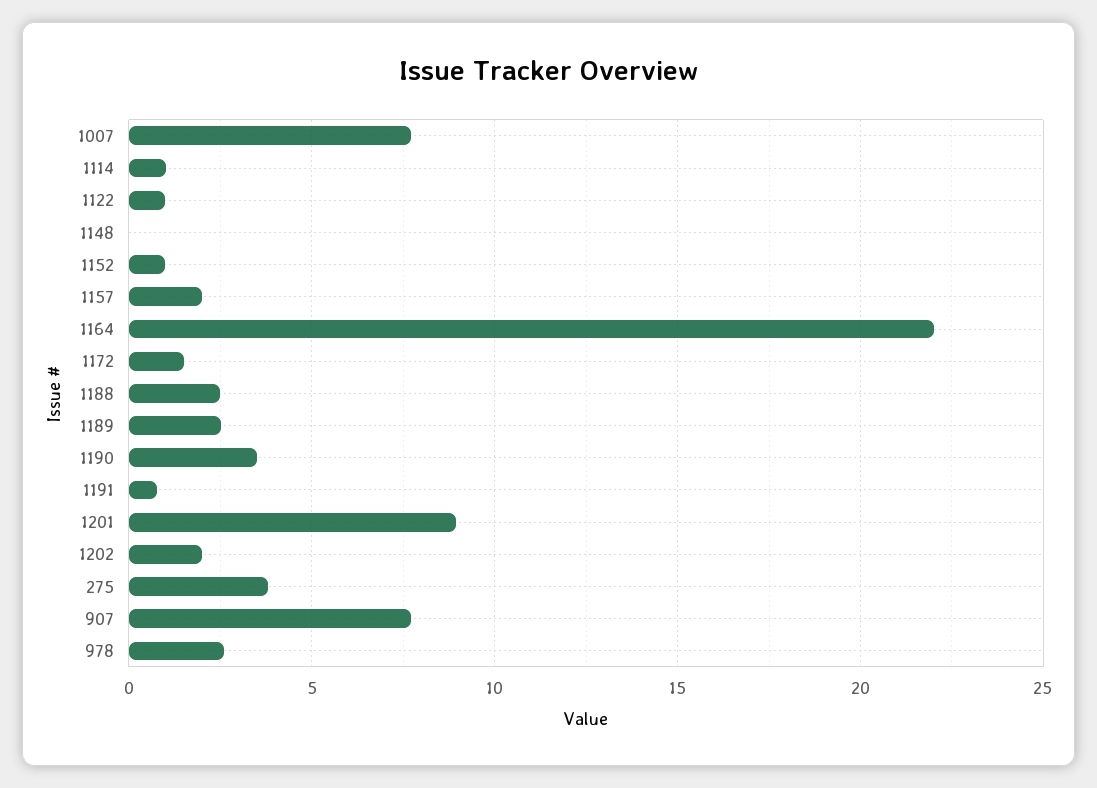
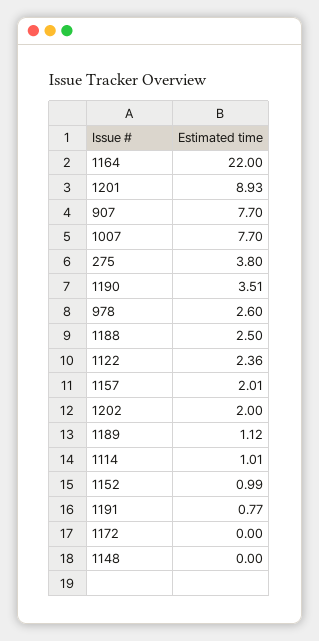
  {
    "1007": 7.7,
    "1114": 1.01,
-   "1122": 1,
+   "1122": 2.36,
    "1148": 0,
    "1152": 0.99,
    "1157": 2.01,
    "1164": 22,
-   "1172": 1.5,
+   "1172": 0,
    "1188": 2.5,
-   "1189": 2.5,
+   "1189": 1.12,
    "1190": 3.51,
    "1191": 0.77,
    "1201": 8.93,
    "1202": 2,
    "275": 3.8,
    "907": 7.7,
    "978": 2.6
  }

